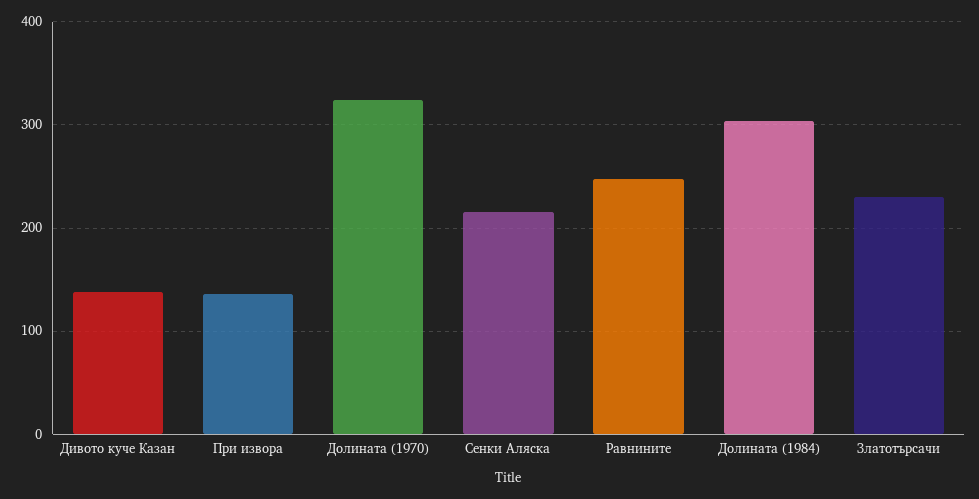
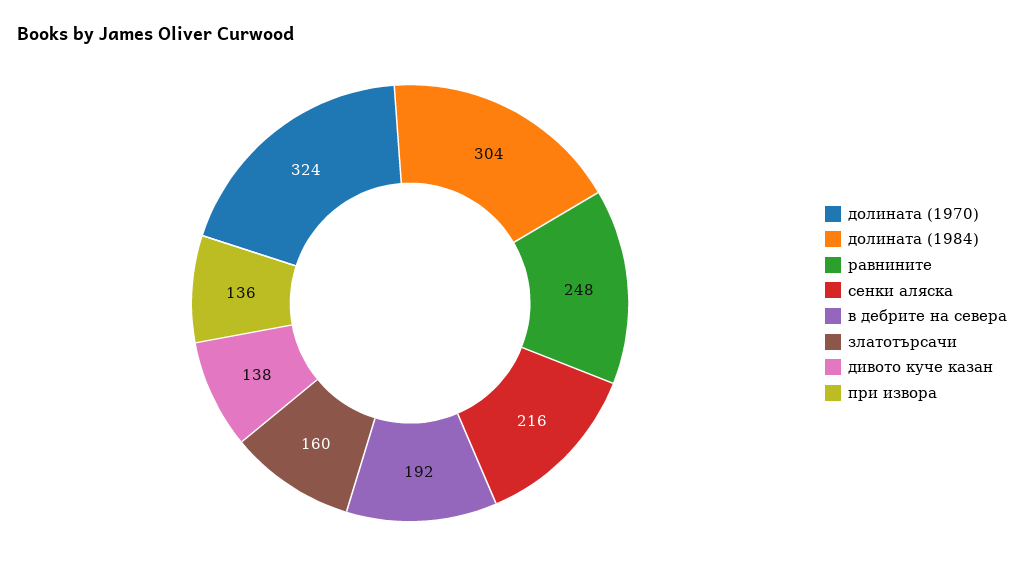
  {
    "Дивото куче Казан": 138,
    "При извора": 136,
    "Долината (1970)": 324,
    "Сенки Аляска": 216,
    "Равнините": 248,
    "Долината (1984)": 304,
-   "Златотърсачи": 230
+   "Златотърсачи": 160,
+   "в дебрите на севера": 192
  }

